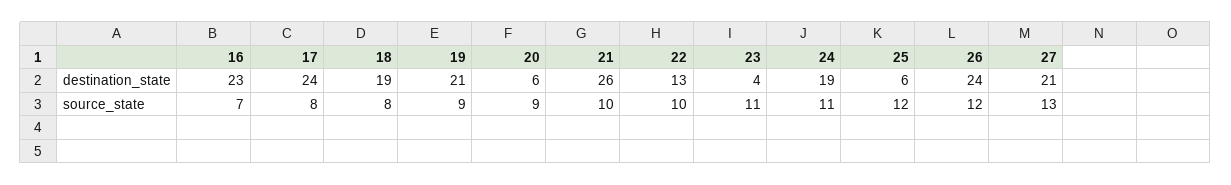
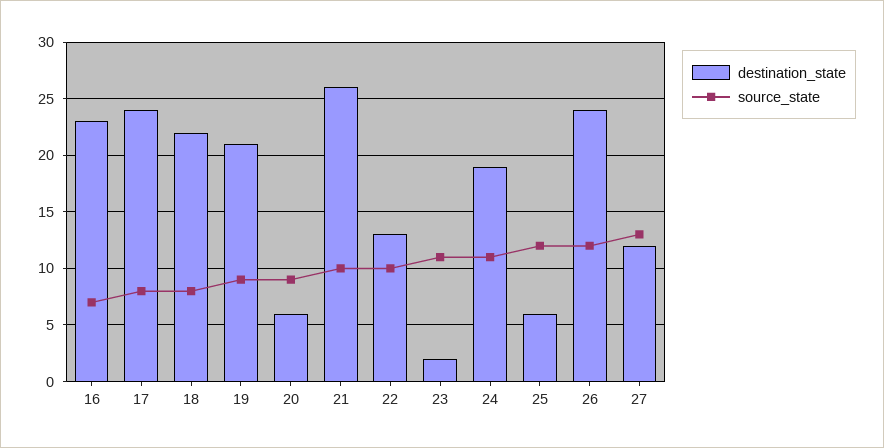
  {
    "destination_state": {
      "16": 23,
      "17": 24,
-     "18": 19,
+     "18": 22,
      "19": 21,
      "20": 6,
      "21": 26,
      "22": 13,
-     "23": 4,
+     "23": 2,
      "24": 19,
      "25": 6,
      "26": 24,
-     "27": 21
+     "27": 12
    },
    "source_state": {
      "16": 7,
      "17": 8,
      "18": 8,
      "19": 9,
      "20": 9,
      "21": 10,
      "22": 10,
      "23": 11,
      "24": 11,
      "25": 12,
      "26": 12,
      "27": 13
    }
  }

